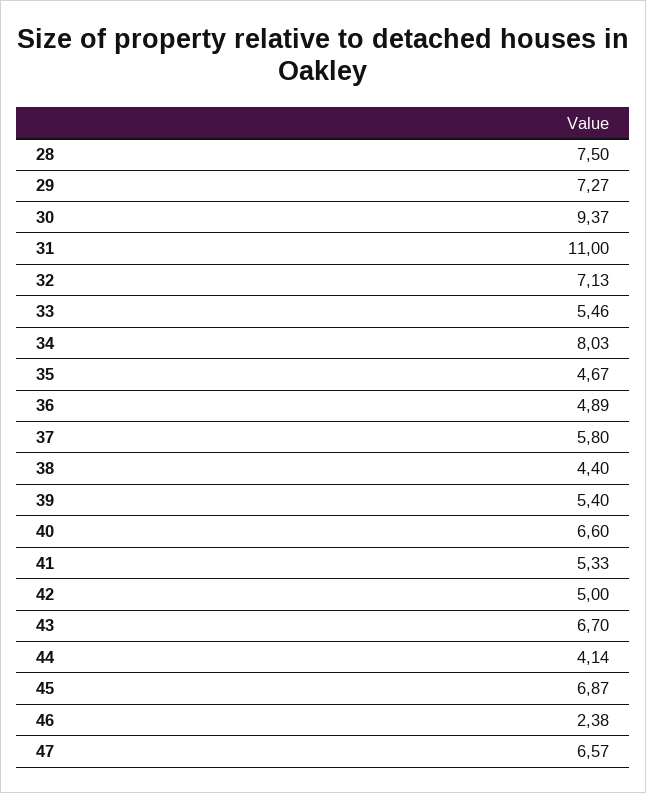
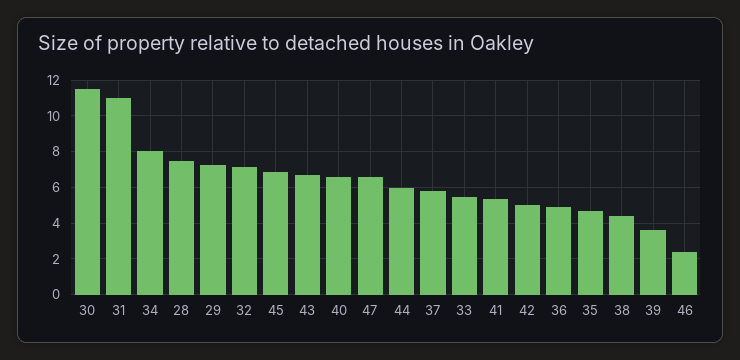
  {
    "28": 7.5,
    "29": 7.27,
-   "30": 9.37,
+   "30": 11.5,
    "31": 11,
    "32": 7.13,
    "33": 5.46,
    "34": 8.03,
    "35": 4.67,
    "36": 4.89,
    "37": 5.8,
    "38": 4.4,
-   "39": 5.4,
+   "39": 3.5,
    "40": 6.6,
    "41": 5.33,
    "42": 5,
    "43": 6.7,
-   "44": 4.14,
+   "44": 6,
    "45": 6.87,
    "46": 2.38,
    "47": 6.57
  }

